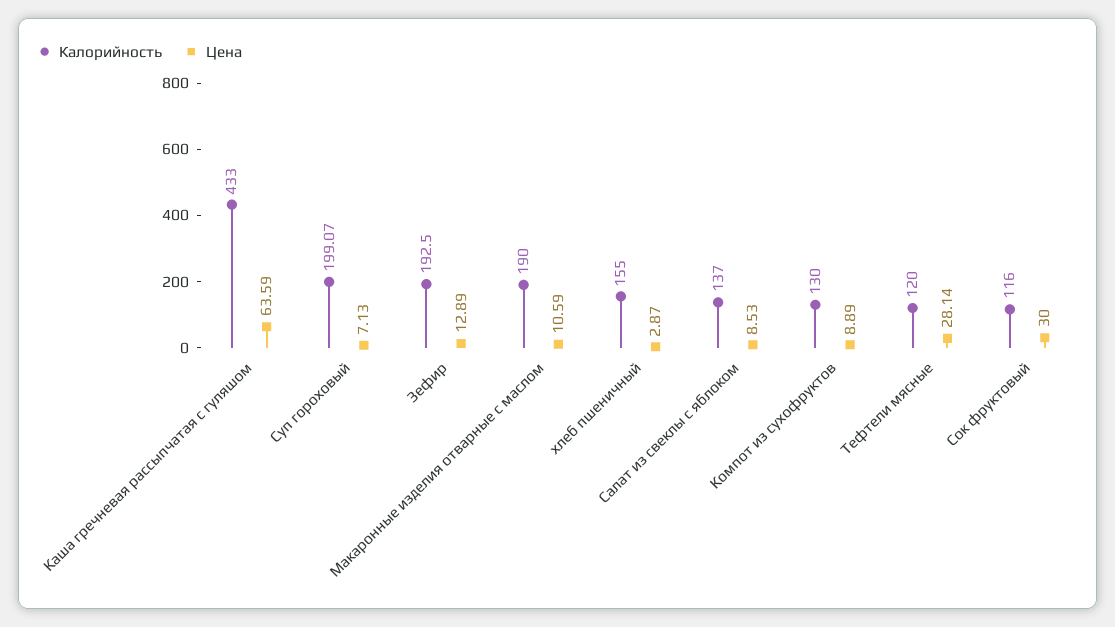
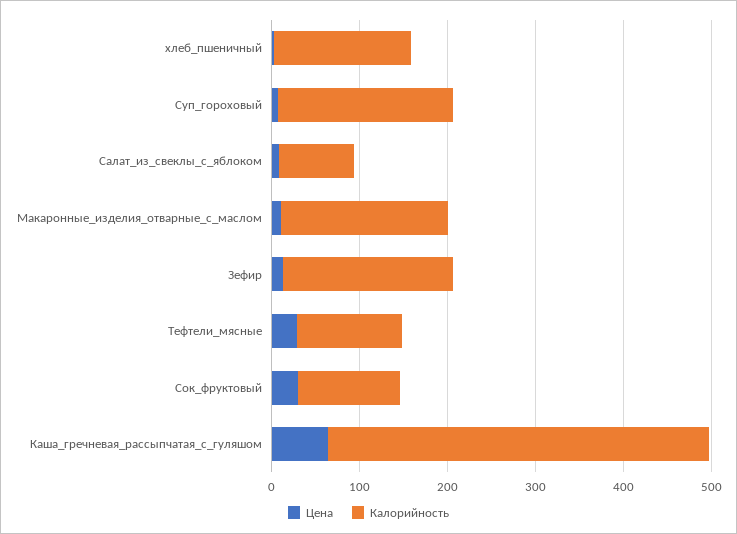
  {
    "Калорийность": {
      "Каша гречневая рассыпчатая с гуляшом": 433,
      "Суп гороховый": 199.07,
      "Зефир": 192.5,
      "Макаронные изделия отварные с маслом": 190,
      "хлеб пшеничный": 155,
-     "Салат из свеклы с яблоком": 137,
+     "Салат из свеклы с яблоком": 80,
-     "Компот из сухофруктов": 130,
      "Тефтели мясные": 120,
      "Сок фруктовый": 116
    },
    "Цена": {
      "Каша гречневая рассыпчатая с гуляшом": 63.59,
      "Суп гороховый": 7.13,
      "Зефир": 12.89,
      "Макаронные изделия отварные с маслом": 10.59,
      "хлеб пшеничный": 2.87,
      "Салат из свеклы с яблоком": 8.53,
-     "Компот из сухофруктов": 8.89,
      "Тефтели мясные": 28.14,
      "Сок фруктовый": 30
    }
  }

